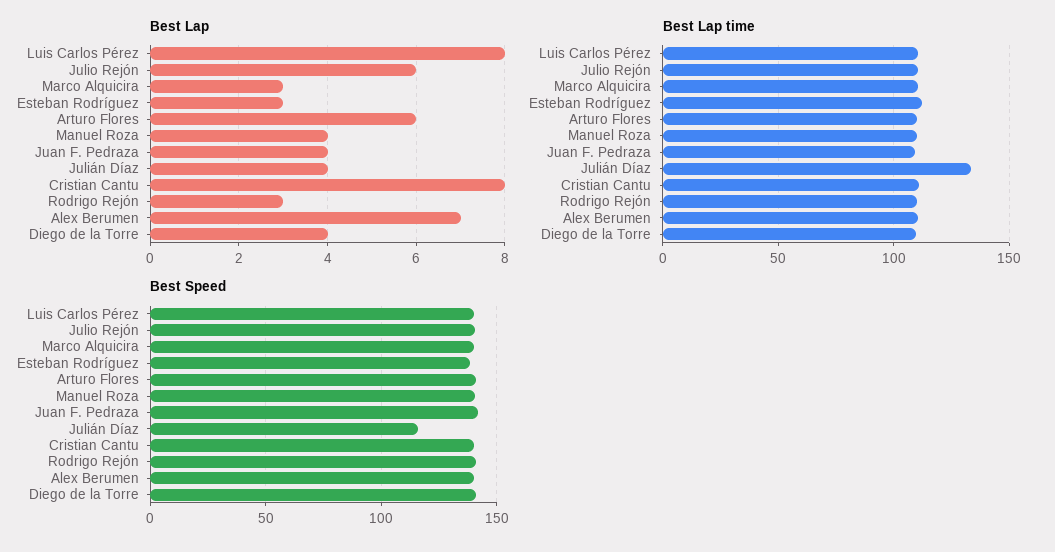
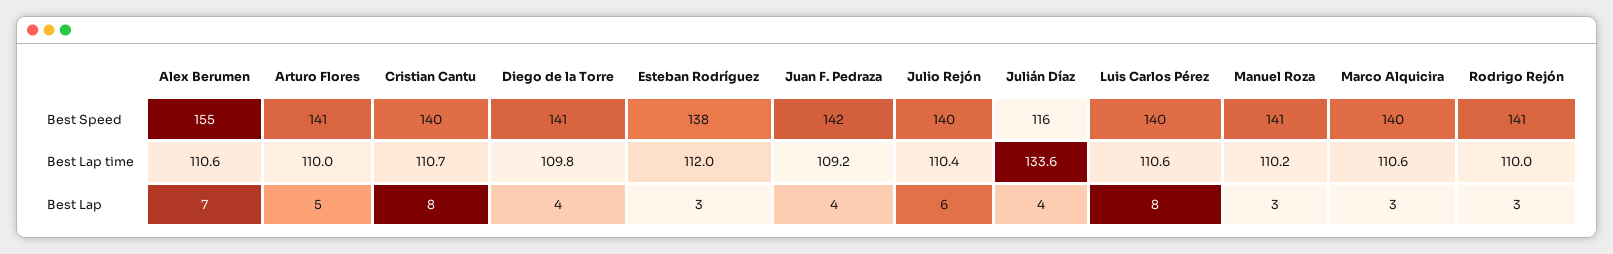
  {
    "Best Lap": {
      "Luis Carlos Pérez": 8,
      "Julio Rejón": 6,
      "Marco Alquicira": 3,
      "Esteban Rodríguez": 3,
-     "Arturo Flores": 6,
+     "Arturo Flores": 5,
-     "Manuel Roza": 4,
+     "Manuel Roza": 3,
      "Juan F. Pedraza": 4,
      "Julián Díaz": 4,
      "Cristian Cantu": 8,
      "Rodrigo Rejón": 3,
      "Alex Berumen": 7,
      "Diego de la Torre": 4
    },
    "Best Lap time": {
      "Luis Carlos Pérez": 110.6,
      "Julio Rejón": 110.4,
      "Marco Alquicira": 110.6,
      "Esteban Rodríguez": 112,
      "Arturo Flores": 110,
      "Manuel Roza": 110.2,
      "Juan F. Pedraza": 109.2,
      "Julián Díaz": 133.6,
      "Cristian Cantu": 110.7,
      "Rodrigo Rejón": 110,
      "Alex Berumen": 110.6,
      "Diego de la Torre": 109.8
    },
    "Best Speed": {
      "Luis Carlos Pérez": 140,
      "Julio Rejón": 140,
      "Marco Alquicira": 140,
      "Esteban Rodríguez": 138,
      "Arturo Flores": 141,
      "Manuel Roza": 141,
      "Juan F. Pedraza": 142,
      "Julián Díaz": 116,
      "Cristian Cantu": 140,
      "Rodrigo Rejón": 141,
-     "Alex Berumen": 140,
+     "Alex Berumen": 155,
      "Diego de la Torre": 141
    }
  }

